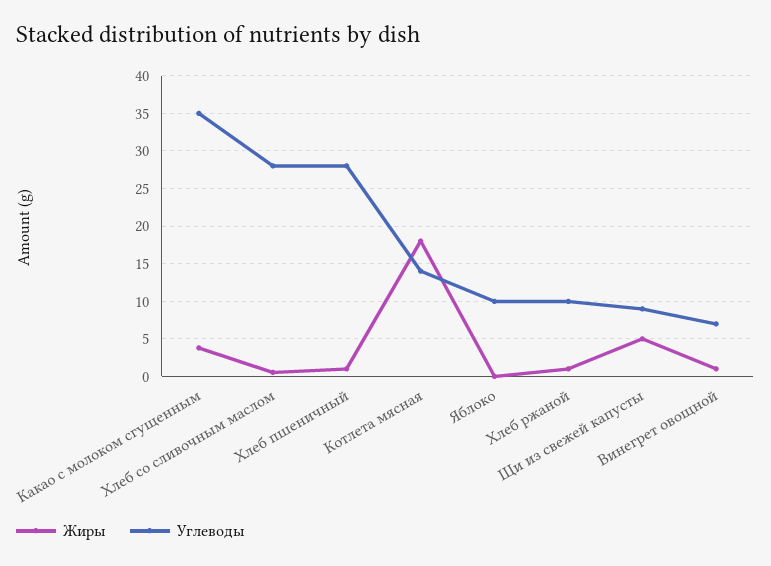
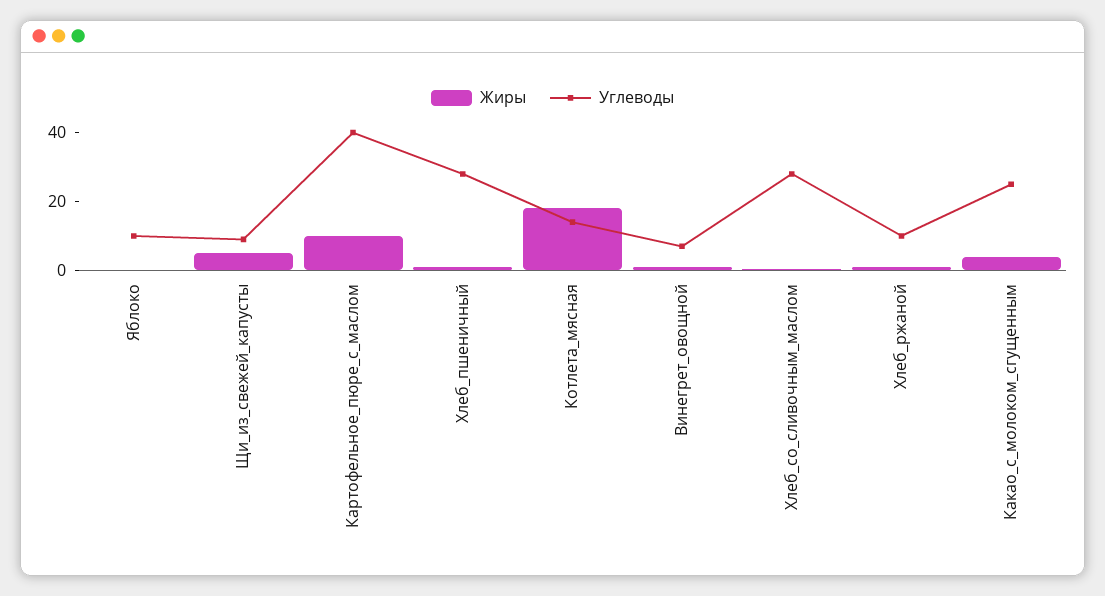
  {
    "Жиры": {
      "Какао с молоком сгущенным": 4,
      "Хлеб со сливочным маслом": 1,
      "Хлеб пшеничный": 1,
      "Котлета мясная": 18,
      "Яблоко": 0,
      "Хлеб ржаной": 1,
      "Щи из свежей капусты": 5,
-     "Винегрет овощной": 1
+     "Винегрет овощной": 1,
+     "Картофельное_пюре_с_маслом": 10
    },
    "Углеводы": {
-     "Какао с молоком сгущенным": 35,
+     "Какао с молоком сгущенным": 25,
      "Хлеб со сливочным маслом": 28,
      "Хлеб пшеничный": 28,
      "Котлета мясная": 14,
      "Яблоко": 10,
      "Хлеб ржаной": 10,
      "Щи из свежей капусты": 9,
-     "Винегрет овощной": 7
+     "Винегрет овощной": 7,
+     "Картофельное_пюре_с_маслом": 40
    }
  }

